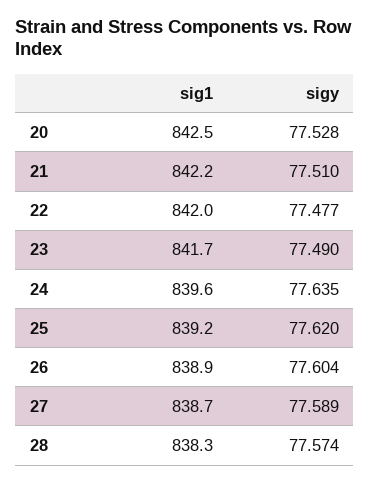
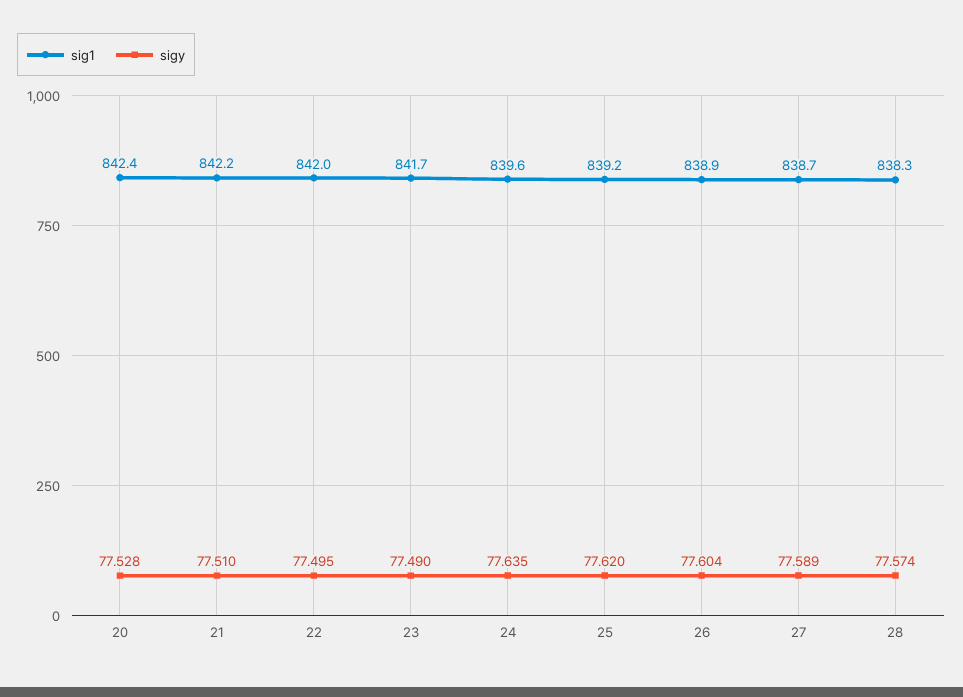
  {
    "sig1": {
-     "20": 842.5,
+     "20": 842.4,
      "21": 842.2,
      "22": 842,
      "23": 841.7,
      "24": 839.6,
      "25": 839.2,
      "26": 838.9,
      "27": 838.7,
      "28": 838.3
    },
    "sigy": {
      "20": 77.528,
      "21": 77.51,
-     "22": 77.477,
+     "22": 77.495,
      "23": 77.49,
      "24": 77.635,
      "25": 77.62,
      "26": 77.604,
      "27": 77.589,
      "28": 77.574
    }
  }

